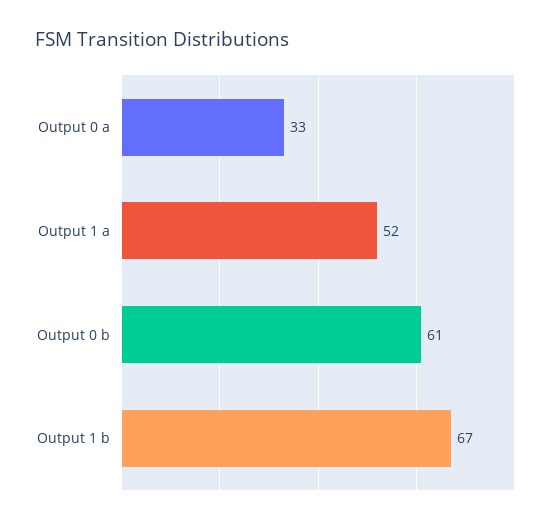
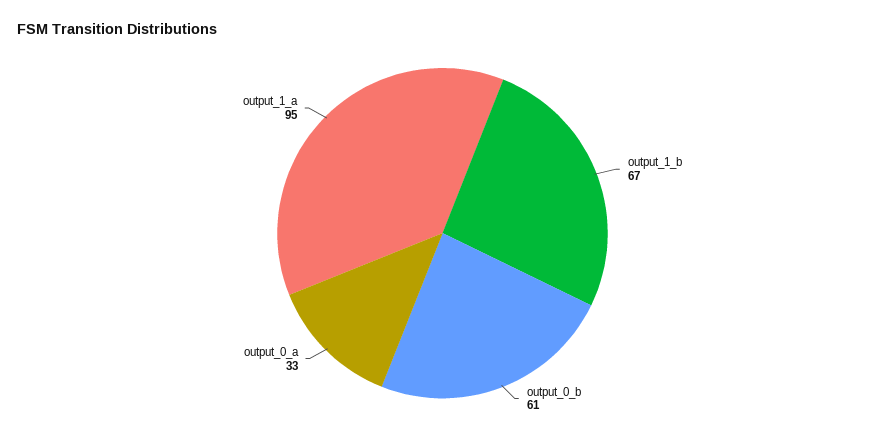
  {
    "Output 0 a": 33,
-   "Output 1 a": 52,
+   "Output 1 a": 95,
    "Output 0 b": 61,
    "Output 1 b": 67
  }

